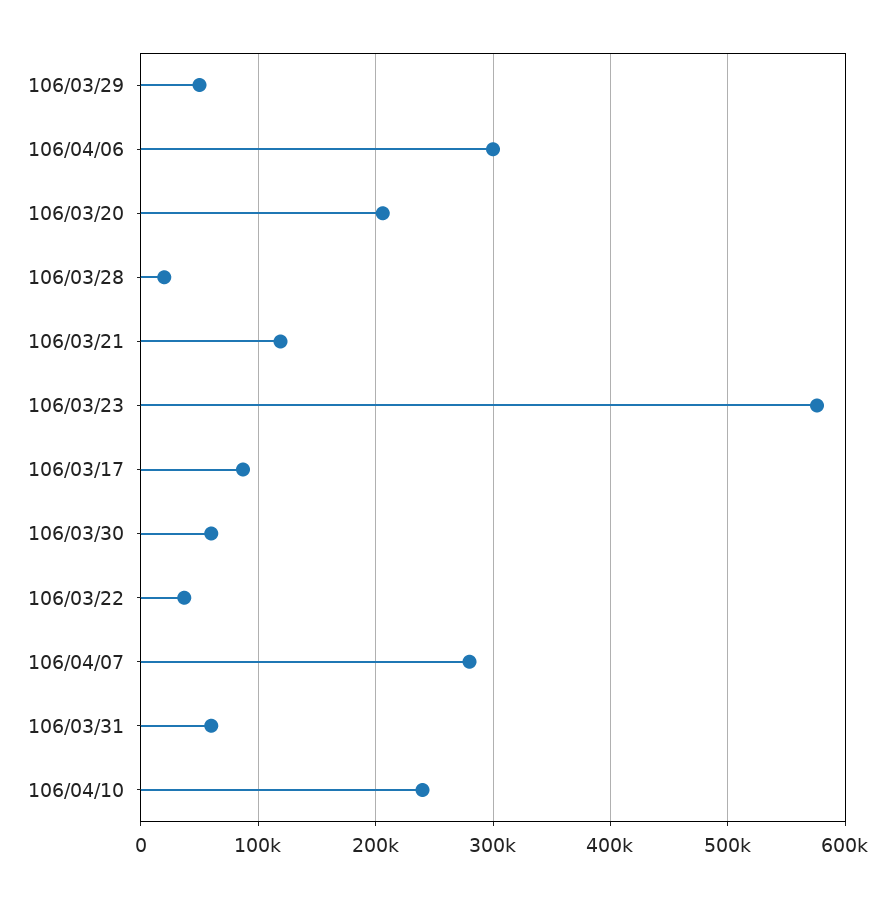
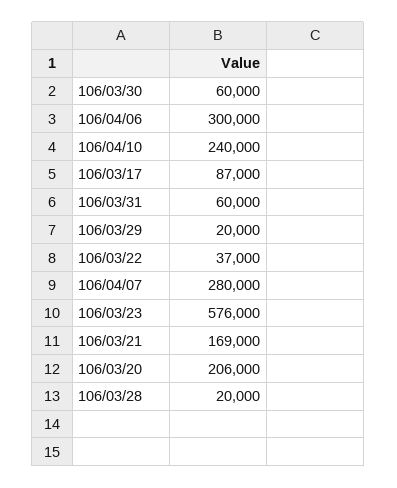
  {
-   "106/03/29": 50000,
+   "106/03/29": 20000,
    "106/04/06": 300000,
    "106/03/20": 206000,
    "106/03/28": 20000,
-   "106/03/21": 120000,
+   "106/03/21": 169000,
    "106/03/23": 576000,
    "106/03/17": 87000,
    "106/03/30": 60000,
    "106/03/22": 37000,
    "106/04/07": 280000,
    "106/03/31": 60000,
    "106/04/10": 240000
  }

